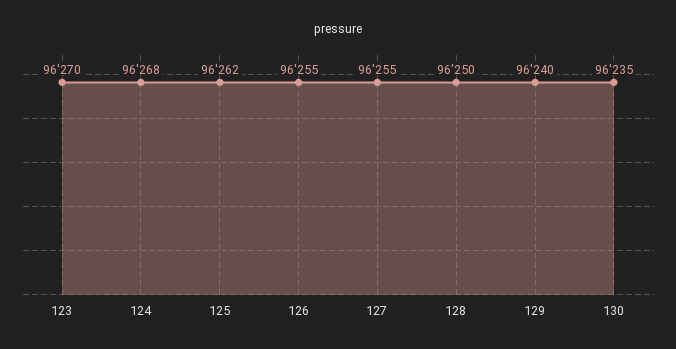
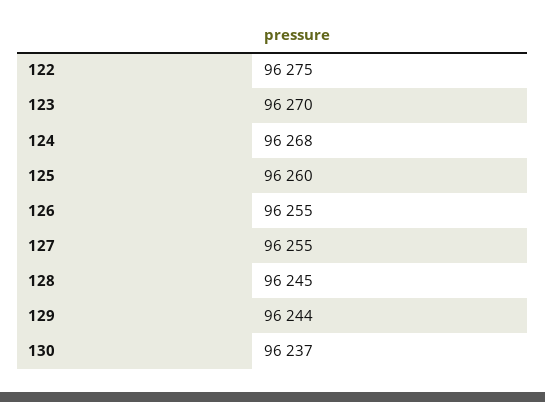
  {
    "123": 96270,
    "124": 96268,
-   "125": 96262,
+   "125": 96260,
    "126": 96255,
    "127": 96255,
-   "128": 96250,
+   "128": 96245,
-   "129": 96240,
+   "129": 96244,
-   "130": 96235
+   "130": 96237,
+   "122": 96275
  }

